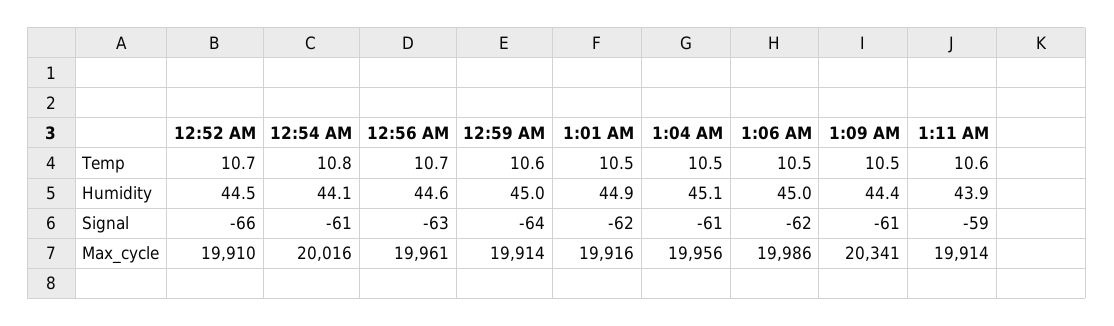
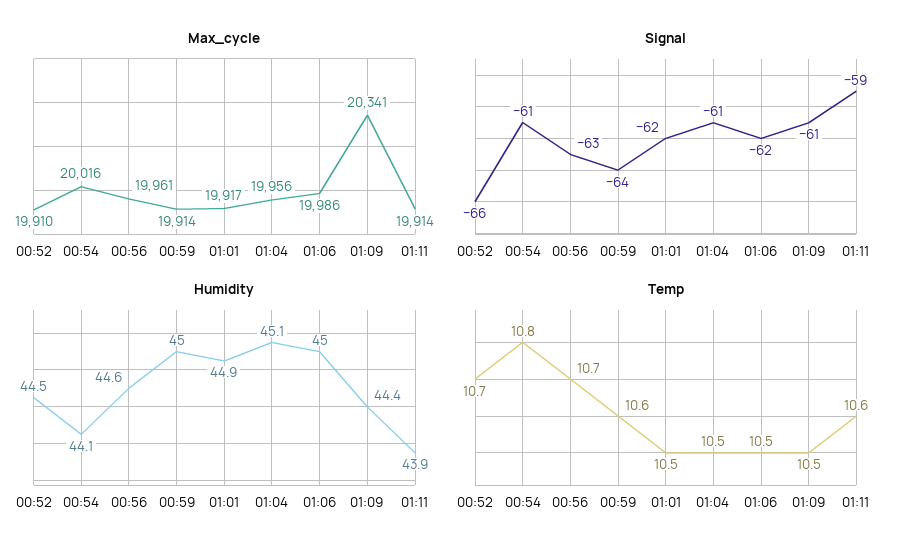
  {
    "Temp": {
      "12:52 AM": 10.7,
      "12:54 AM": 10.8,
      "12:56 AM": 10.7,
      "12:59 AM": 10.6,
      "1:01 AM": 10.5,
      "1:04 AM": 10.5,
      "1:06 AM": 10.5,
      "1:09 AM": 10.5,
      "1:11 AM": 10.6
    },
    "Humidity": {
      "12:52 AM": 44.5,
      "12:54 AM": 44.1,
      "12:56 AM": 44.6,
      "12:59 AM": 45,
      "1:01 AM": 44.9,
      "1:04 AM": 45.1,
      "1:06 AM": 45,
      "1:09 AM": 44.4,
      "1:11 AM": 43.9
    },
    "Signal": {
      "12:52 AM": -66,
      "12:54 AM": -61,
      "12:56 AM": -63,
      "12:59 AM": -64,
      "1:01 AM": -62,
      "1:04 AM": -61,
      "1:06 AM": -62,
      "1:09 AM": -61,
      "1:11 AM": -59
    },
    "Max_cycle": {
      "12:52 AM": 19910,
      "12:54 AM": 20016,
      "12:56 AM": 19961,
      "12:59 AM": 19914,
-     "1:01 AM": 19916,
+     "1:01 AM": 19917,
      "1:04 AM": 19956,
      "1:06 AM": 19986,
      "1:09 AM": 20341,
      "1:11 AM": 19914
    }
  }

